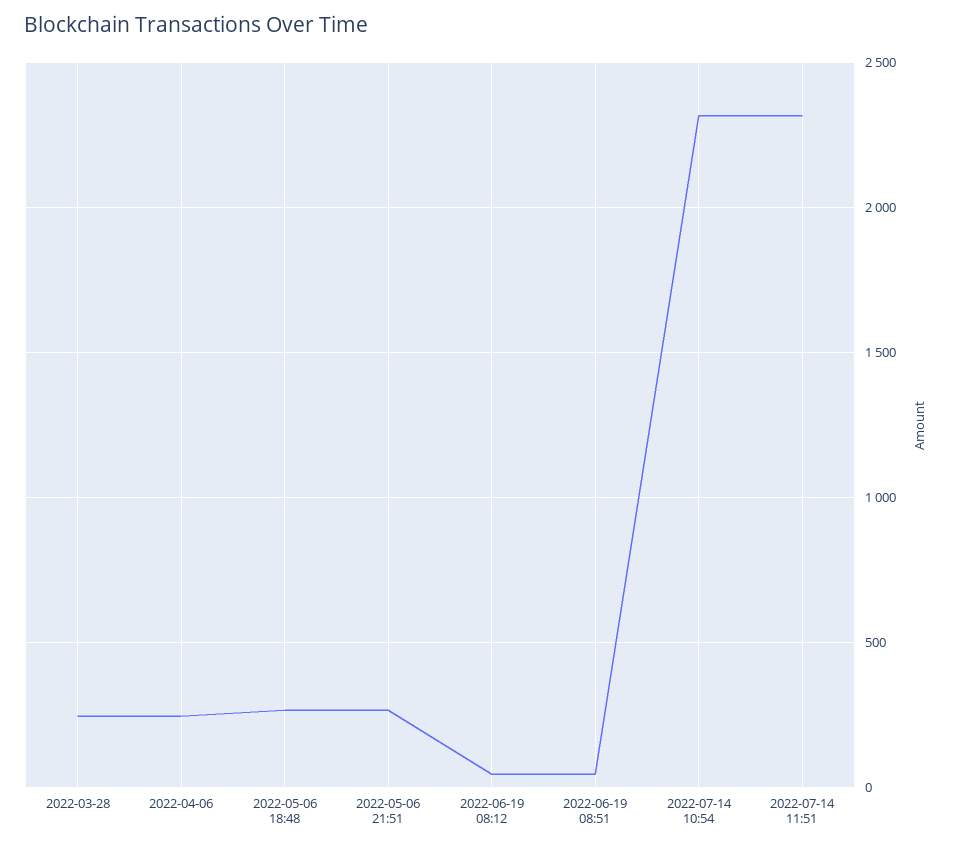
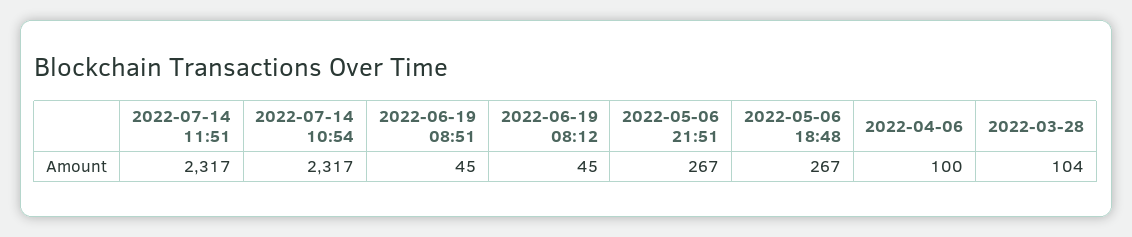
  {
-   "2022-03-28": 250,
+   "2022-03-28": 104,
-   "2022-04-06": 250,
+   "2022-04-06": 100,
    "2022-05-06 18:48": 267,
    "2022-05-06 21:51": 267,
    "2022-06-19 08:12": 45,
    "2022-06-19 08:51": 45,
    "2022-07-14 10:54": 2317,
    "2022-07-14 11:51": 2317
  }

